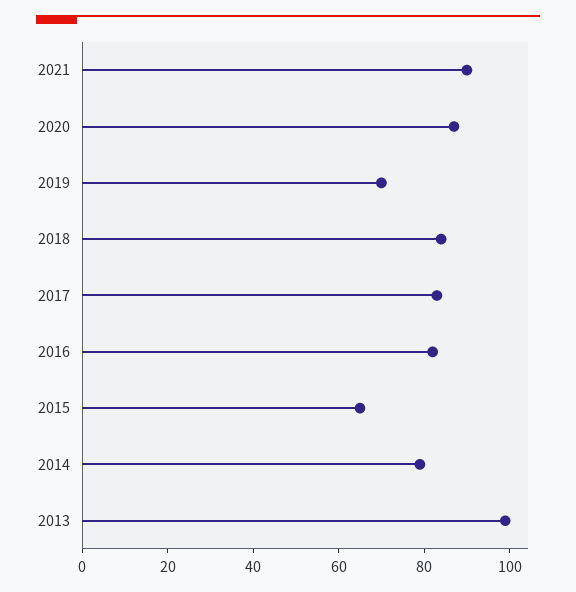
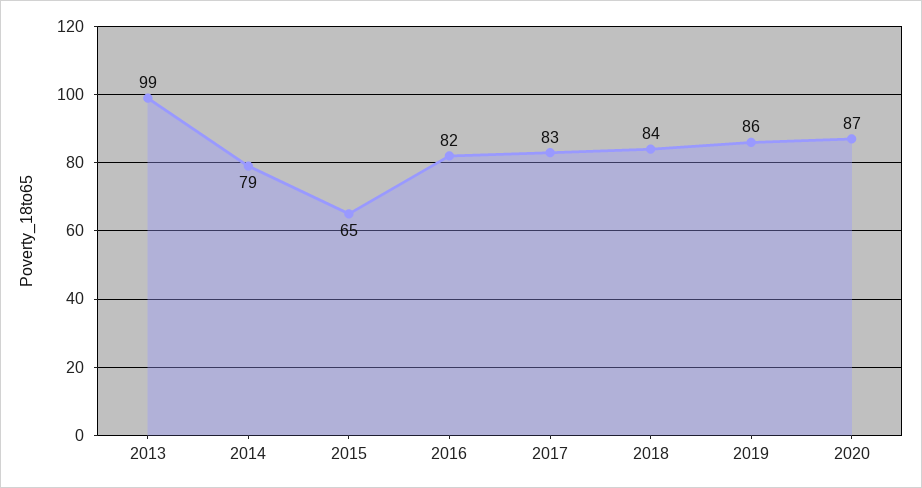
  {
-   "2021": 90,
    "2020": 87,
-   "2019": 70,
+   "2019": 86,
    "2018": 84,
    "2017": 83,
    "2016": 82,
    "2015": 65,
    "2014": 79,
    "2013": 99
  }

